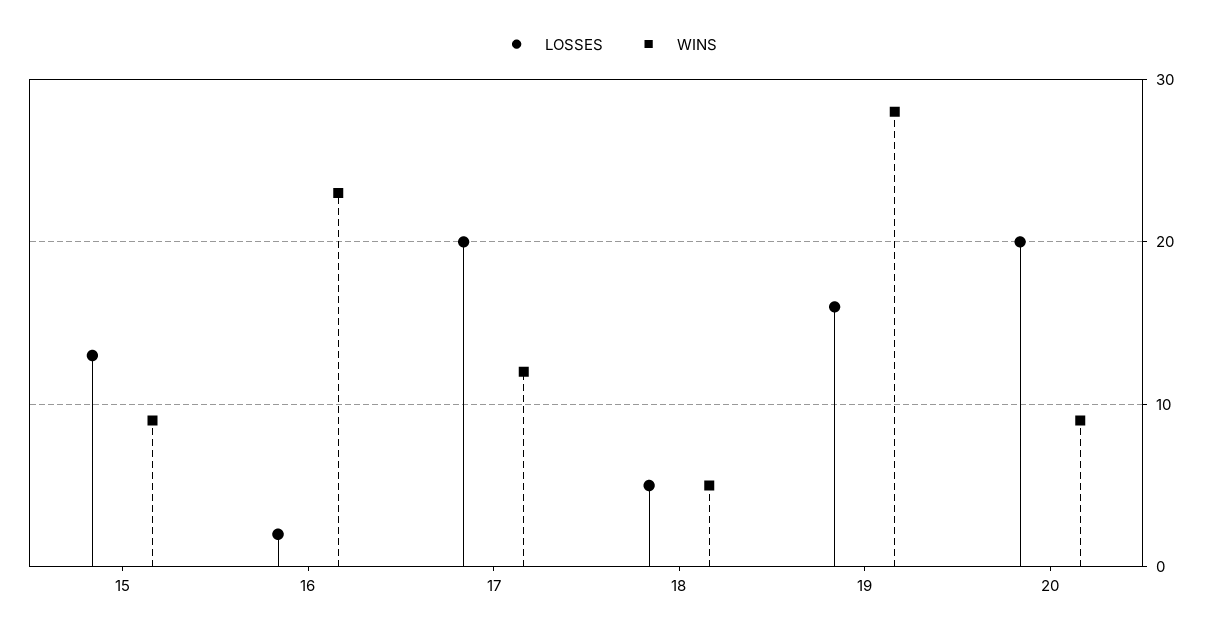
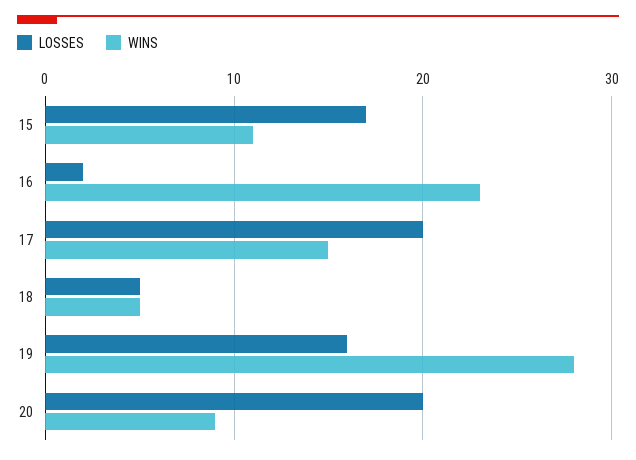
  {
    "LOSSES": {
-     "15": 13,
+     "15": 17,
      "16": 2,
      "17": 20,
      "18": 5,
      "19": 16,
      "20": 20
    },
    "WINS": {
-     "15": 9,
+     "15": 11,
      "16": 23,
-     "17": 12,
+     "17": 15,
      "18": 5,
      "19": 28,
      "20": 9
    }
  }

